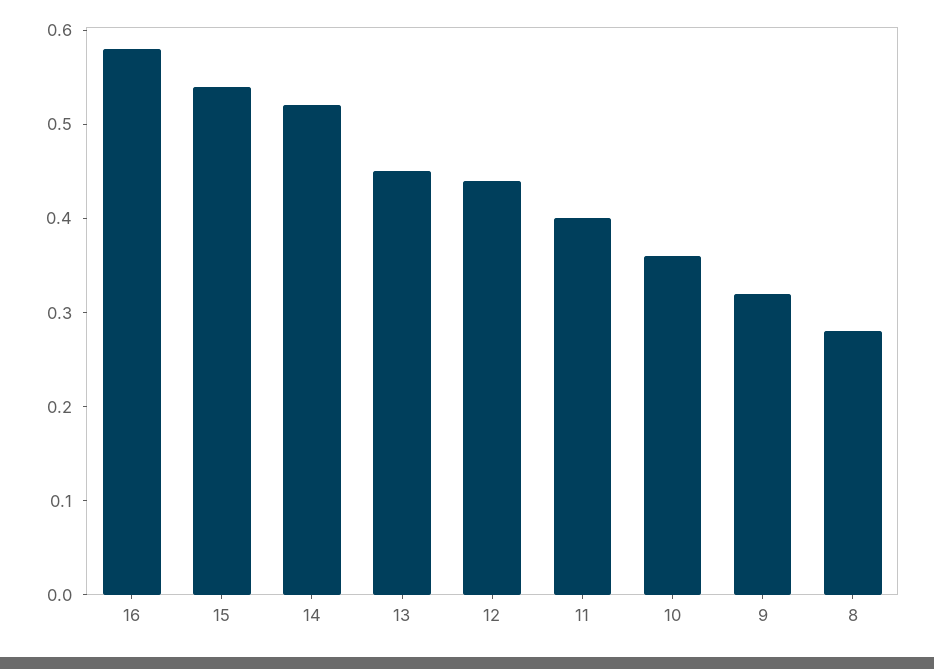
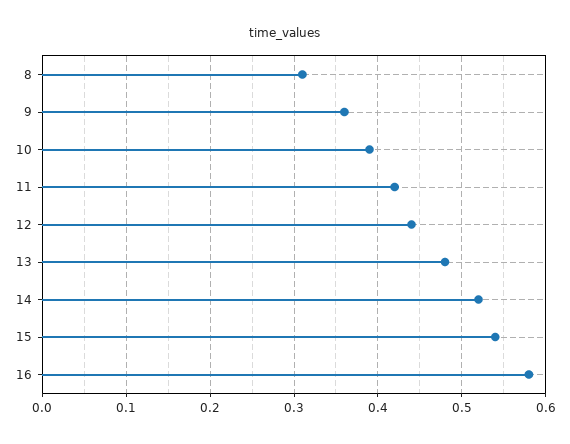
  {
    "16": 0.58,
    "15": 0.54,
    "14": 0.52,
-   "13": 0.45,
+   "13": 0.48,
    "12": 0.44,
-   "11": 0.4,
+   "11": 0.42,
-   "10": 0.36,
+   "10": 0.39,
-   "9": 0.32,
+   "9": 0.36,
-   "8": 0.28
+   "8": 0.31
  }

